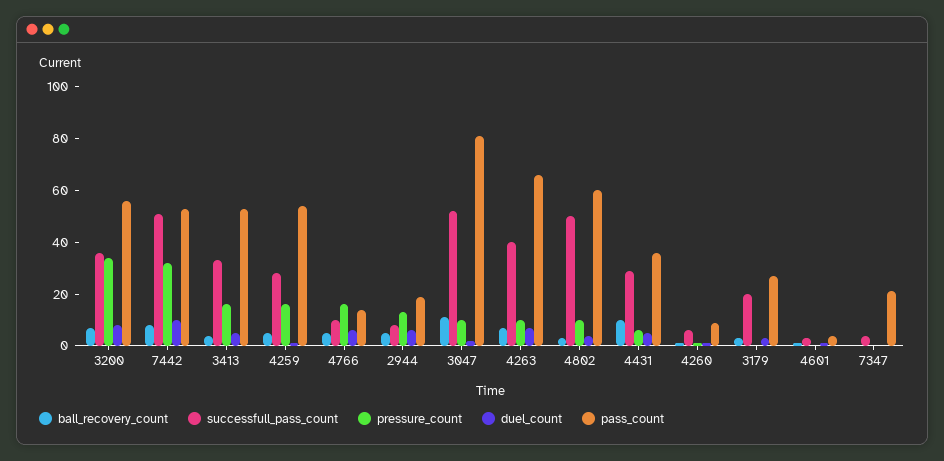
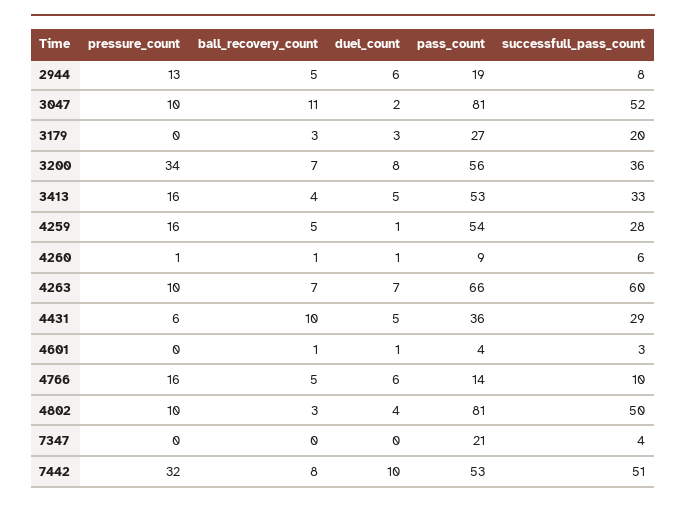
  {
    "ball_recovery_count": {
      "3200": 7,
      "7442": 8,
      "3413": 4,
      "4259": 5,
      "4766": 5,
      "2944": 5,
      "3047": 11,
      "4263": 7,
      "4802": 3,
      "4431": 10,
      "4260": 1,
      "3179": 3,
      "4601": 1,
      "7347": 0
    },
    "successfull_pass_count": {
      "3200": 36,
      "7442": 51,
      "3413": 33,
      "4259": 28,
      "4766": 10,
      "2944": 8,
      "3047": 52,
-     "4263": 40,
+     "4263": 60,
      "4802": 50,
      "4431": 29,
      "4260": 6,
      "3179": 20,
      "4601": 3,
      "7347": 4
    },
    "pressure_count": {
      "3200": 34,
      "7442": 32,
      "3413": 16,
      "4259": 16,
      "4766": 16,
      "2944": 13,
      "3047": 10,
      "4263": 10,
      "4802": 10,
      "4431": 6,
      "4260": 1,
      "3179": 0,
      "4601": 0,
      "7347": 0
    },
    "duel_count": {
      "3200": 8,
      "7442": 10,
      "3413": 5,
      "4259": 1,
      "4766": 6,
      "2944": 6,
      "3047": 2,
      "4263": 7,
      "4802": 4,
      "4431": 5,
      "4260": 1,
      "3179": 3,
      "4601": 1,
      "7347": 0
    },
    "pass_count": {
      "3200": 56,
      "7442": 53,
      "3413": 53,
      "4259": 54,
      "4766": 14,
      "2944": 19,
      "3047": 81,
      "4263": 66,
-     "4802": 60,
+     "4802": 81,
      "4431": 36,
      "4260": 9,
      "3179": 27,
      "4601": 4,
      "7347": 21
    }
  }

